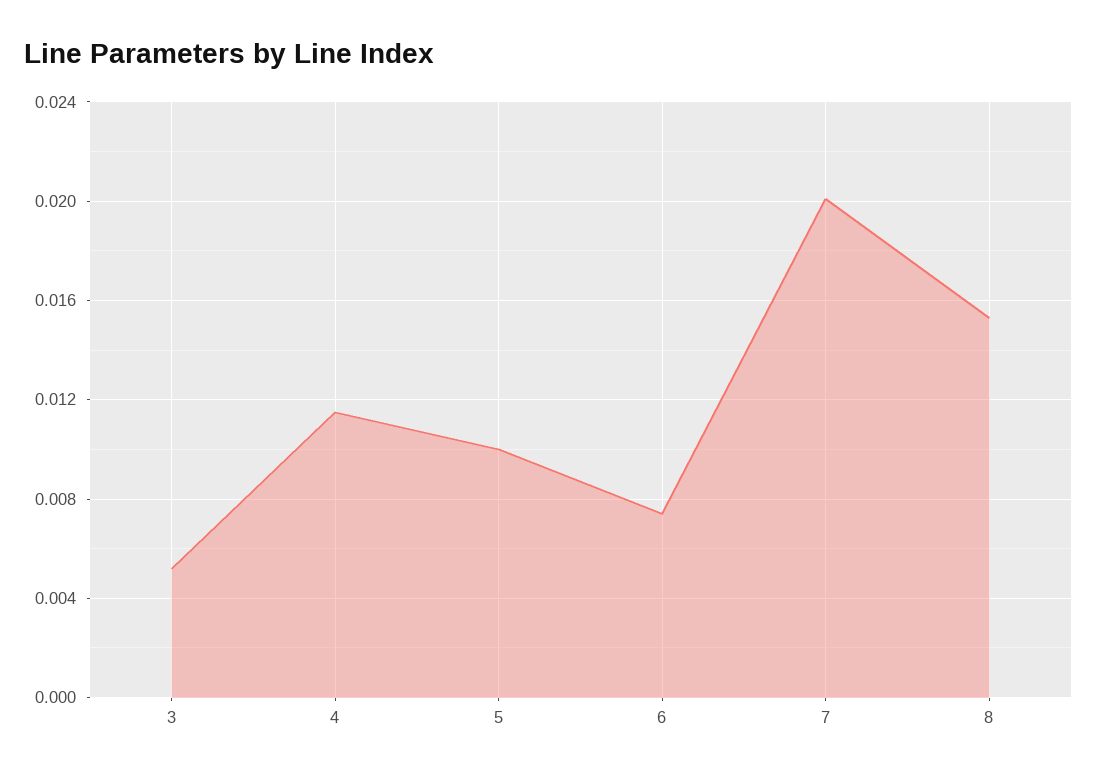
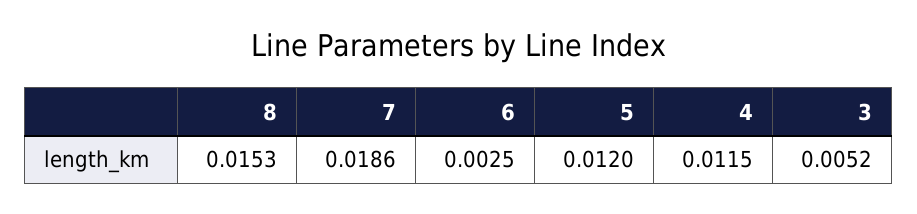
  {
    "3": 0.0052,
    "4": 0.0115,
-   "5": 0.01,
+   "5": 0.012,
-   "6": 0.0075,
+   "6": 0.0025,
-   "7": 0.02,
+   "7": 0.0186,
    "8": 0.0153
  }

